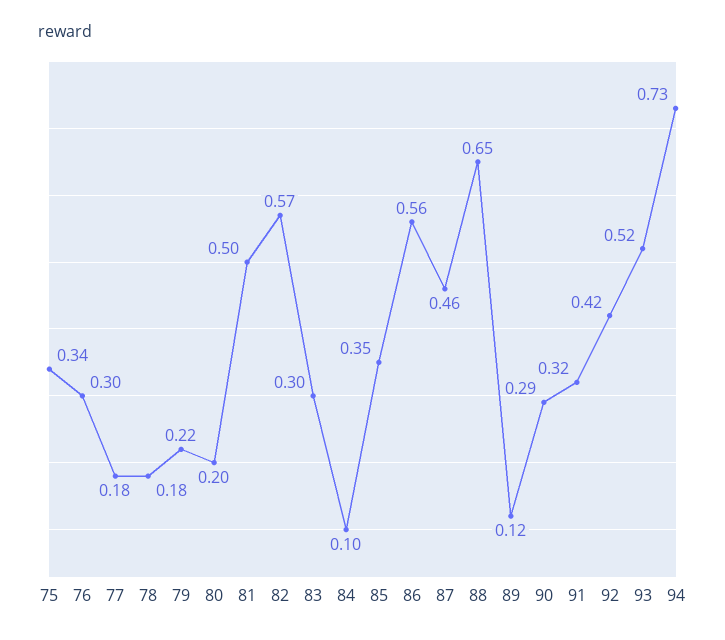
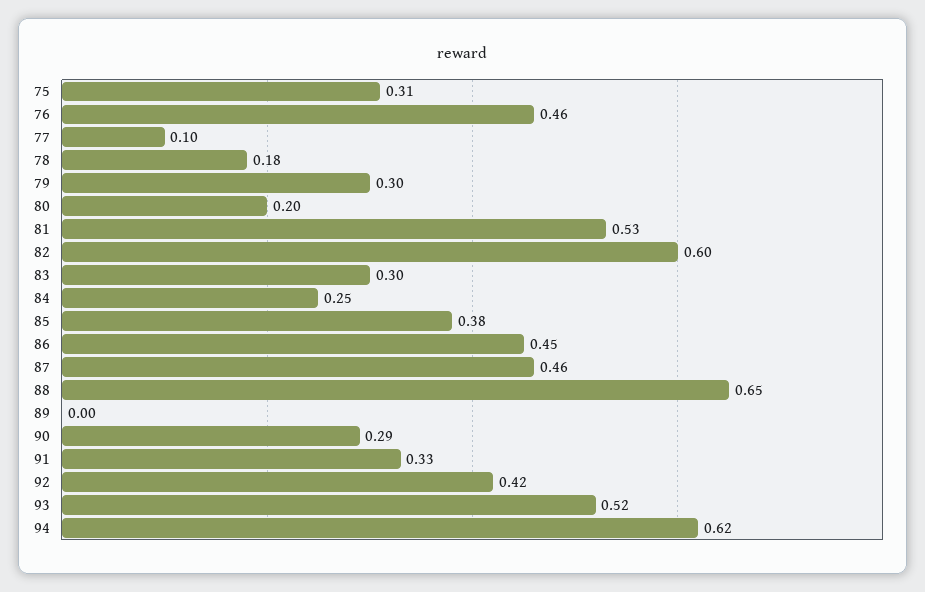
  {
-   "75": 0.34,
+   "75": 0.31,
-   "76": 0.3,
+   "76": 0.46,
-   "77": 0.18,
+   "77": 0.1,
    "78": 0.18,
-   "79": 0.22,
+   "79": 0.3,
    "80": 0.2,
-   "81": 0.5,
+   "81": 0.53,
-   "82": 0.57,
+   "82": 0.6,
    "83": 0.3,
-   "84": 0.1,
+   "84": 0.25,
-   "85": 0.35,
+   "85": 0.38,
-   "86": 0.56,
+   "86": 0.45,
    "87": 0.46,
    "88": 0.65,
-   "89": 0.12,
+   "89": 0,
    "90": 0.29,
-   "91": 0.32,
+   "91": 0.33,
    "92": 0.42,
    "93": 0.52,
-   "94": 0.73
+   "94": 0.62
  }

